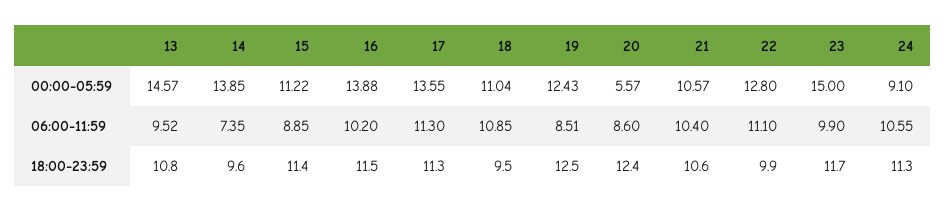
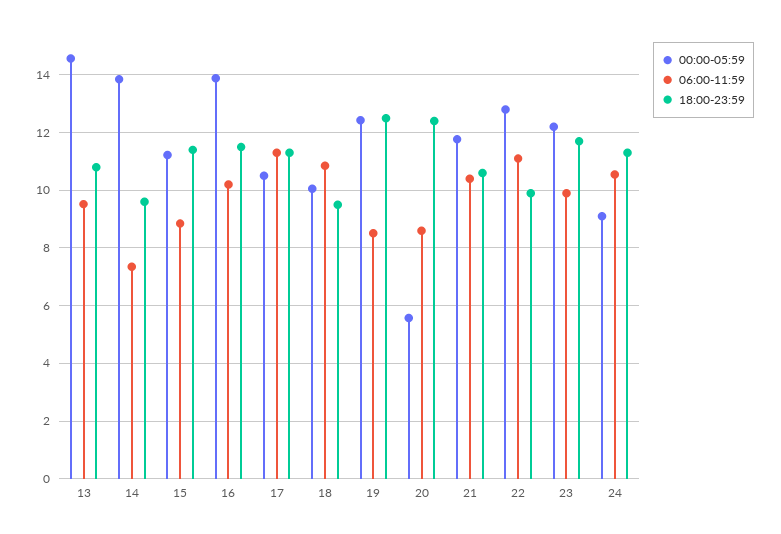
  {
    "00:00-05:59": {
      "13": 14.57,
      "14": 13.85,
      "15": 11.22,
      "16": 13.88,
-     "17": 13.55,
+     "17": 10.5,
-     "18": 11.04,
+     "18": 10,
      "19": 12.43,
      "20": 5.57,
-     "21": 10.57,
+     "21": 11.75,
      "22": 12.8,
-     "23": 15,
+     "23": 12.25,
      "24": 9.1
    },
    "06:00-11:59": {
      "13": 9.52,
      "14": 7.35,
      "15": 8.85,
      "16": 10.2,
      "17": 11.3,
      "18": 10.85,
      "19": 8.51,
      "20": 8.6,
      "21": 10.4,
      "22": 11.1,
      "23": 9.9,
      "24": 10.55
    },
    "18:00-23:59": {
      "13": 10.8,
      "14": 9.6,
      "15": 11.4,
      "16": 11.5,
      "17": 11.3,
      "18": 9.5,
      "19": 12.5,
      "20": 12.4,
      "21": 10.6,
      "22": 9.9,
      "23": 11.7,
      "24": 11.3
    }
  }

